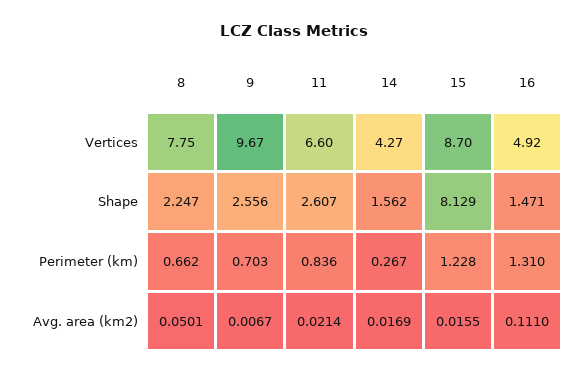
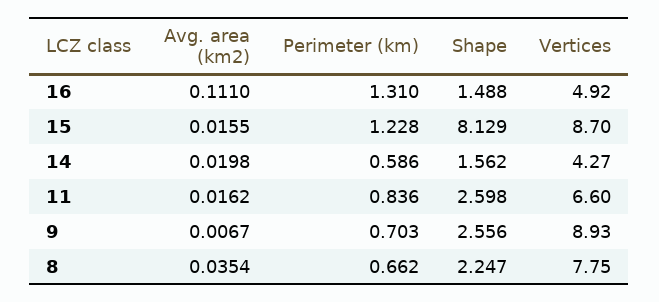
  {
    "8": {
      "Vertices": 7.75,
      "Shape": 2.247,
      "Perimeter (km)": 0.662,
-     "Avg. area (km2)": 0.0501
+     "Avg. area (km2)": 0.0354
    },
    "9": {
-     "Vertices": 9.67,
+     "Vertices": 8.93,
      "Shape": 2.556,
      "Perimeter (km)": 0.703,
      "Avg. area (km2)": 0.0067
    },
    "11": {
      "Vertices": 6.6,
-     "Shape": 2.607,
+     "Shape": 2.598,
      "Perimeter (km)": 0.836,
-     "Avg. area (km2)": 0.0214
+     "Avg. area (km2)": 0.0162
    },
    "14": {
      "Vertices": 4.27,
      "Shape": 1.562,
-     "Perimeter (km)": 0.267,
+     "Perimeter (km)": 0.586,
-     "Avg. area (km2)": 0.0169
+     "Avg. area (km2)": 0.0198
    },
    "15": {
      "Vertices": 8.7,
      "Shape": 8.129,
      "Perimeter (km)": 1.228,
      "Avg. area (km2)": 0.0155
    },
    "16": {
      "Vertices": 4.92,
-     "Shape": 1.471,
+     "Shape": 1.488,
      "Perimeter (km)": 1.31,
      "Avg. area (km2)": 0.111
    }
  }

